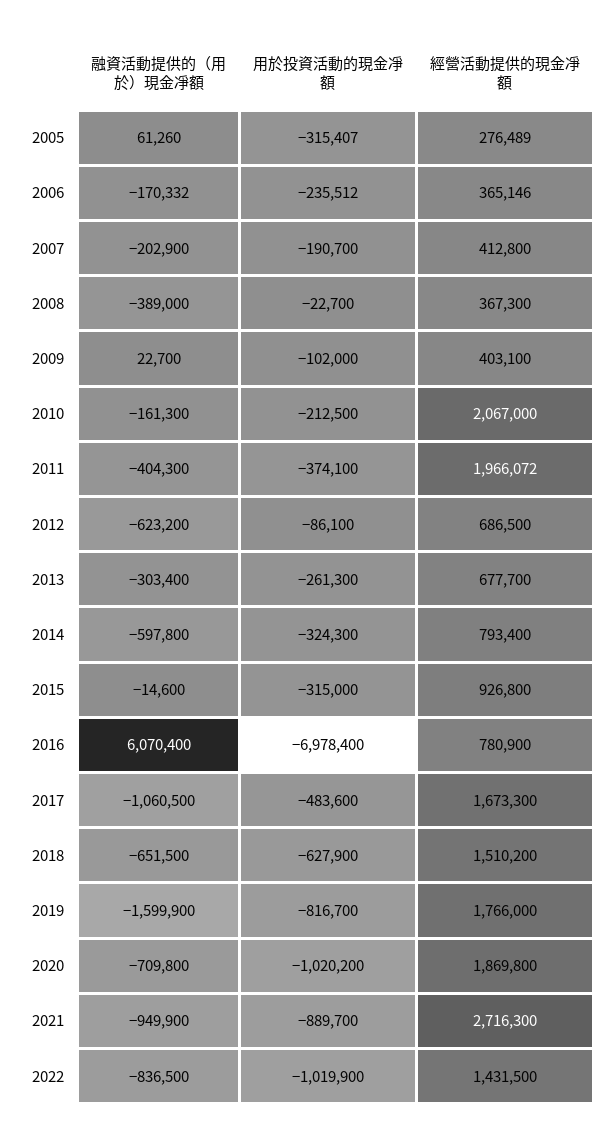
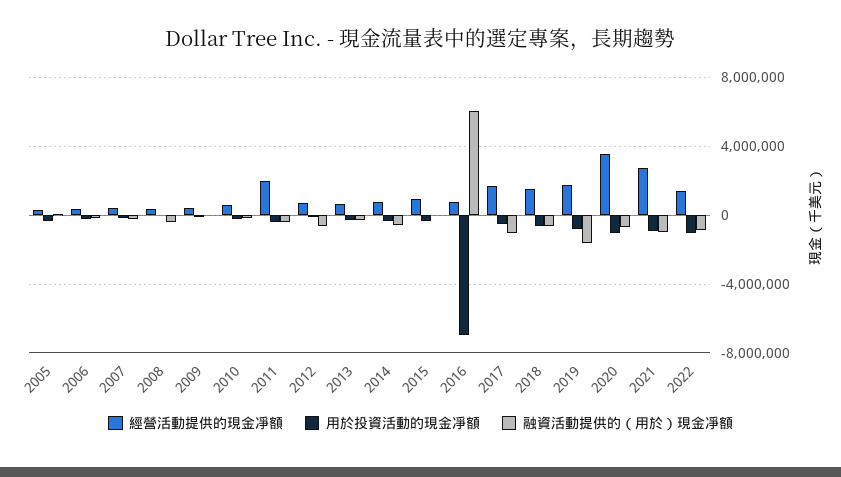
  {
    "融資活動提供的（用於）現金凈額": {
      "2005": 61260,
      "2006": -170332,
      "2007": -202900,
      "2008": -389000,
      "2009": 22700,
      "2010": -161300,
      "2011": -404300,
      "2012": -623200,
      "2013": -303400,
      "2014": -597800,
      "2015": -14600,
      "2016": 6070400,
      "2017": -1060500,
      "2018": -651500,
      "2019": -1599900,
      "2020": -709800,
      "2021": -949900,
      "2022": -836500
    },
    "用於投資活動的現金凈額": {
      "2005": -315407,
      "2006": -235512,
      "2007": -190700,
      "2008": -22700,
      "2009": -102000,
      "2010": -212500,
      "2011": -374100,
      "2012": -86100,
      "2013": -261300,
      "2014": -324300,
      "2015": -315000,
      "2016": -6978400,
      "2017": -483600,
      "2018": -627900,
      "2019": -816700,
      "2020": -1020200,
      "2021": -889700,
      "2022": -1019900
    },
    "經營活動提供的現金凈額": {
      "2005": 276489,
      "2006": 365146,
      "2007": 412800,
      "2008": 367300,
      "2009": 403100,
-     "2010": 2067000,
+     "2010": 500000,
      "2011": 1966072,
      "2012": 686500,
      "2013": 677700,
      "2014": 793400,
      "2015": 926800,
      "2016": 780900,
      "2017": 1673300,
      "2018": 1510200,
      "2019": 1766000,
-     "2020": 1869800,
+     "2020": 3500000,
      "2021": 2716300,
      "2022": 1431500
    }
  }

